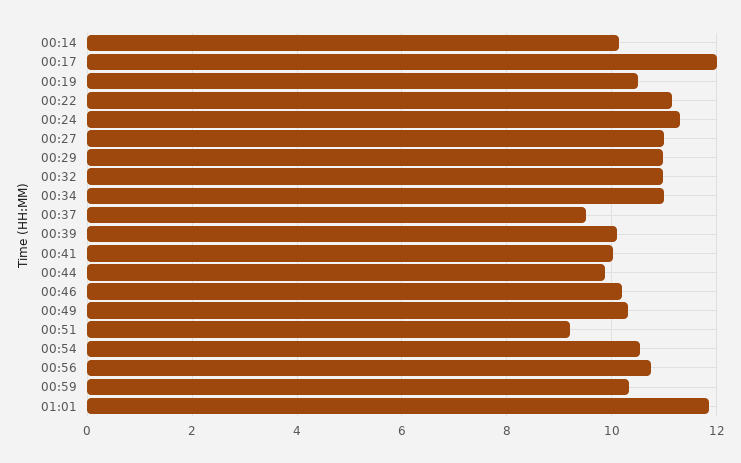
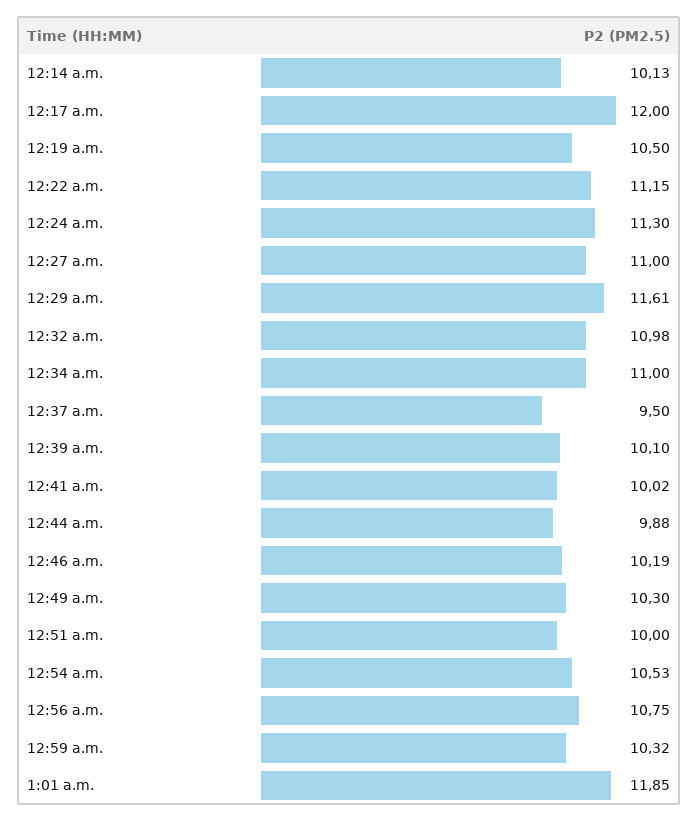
  {
    "00:14": 10.13,
    "00:17": 12,
    "00:19": 10.5,
    "00:22": 11.15,
    "00:24": 11.3,
    "00:27": 11,
-   "00:29": 11,
+   "00:29": 11.61,
    "00:32": 10.98,
    "00:34": 11,
    "00:37": 9.5,
    "00:39": 10.1,
    "00:41": 10.02,
    "00:44": 9.88,
    "00:46": 10.19,
    "00:49": 10.3,
-   "00:51": 9.2,
+   "00:51": 10,
    "00:54": 10.53,
    "00:56": 10.75,
    "00:59": 10.32,
    "01:01": 11.85
  }

